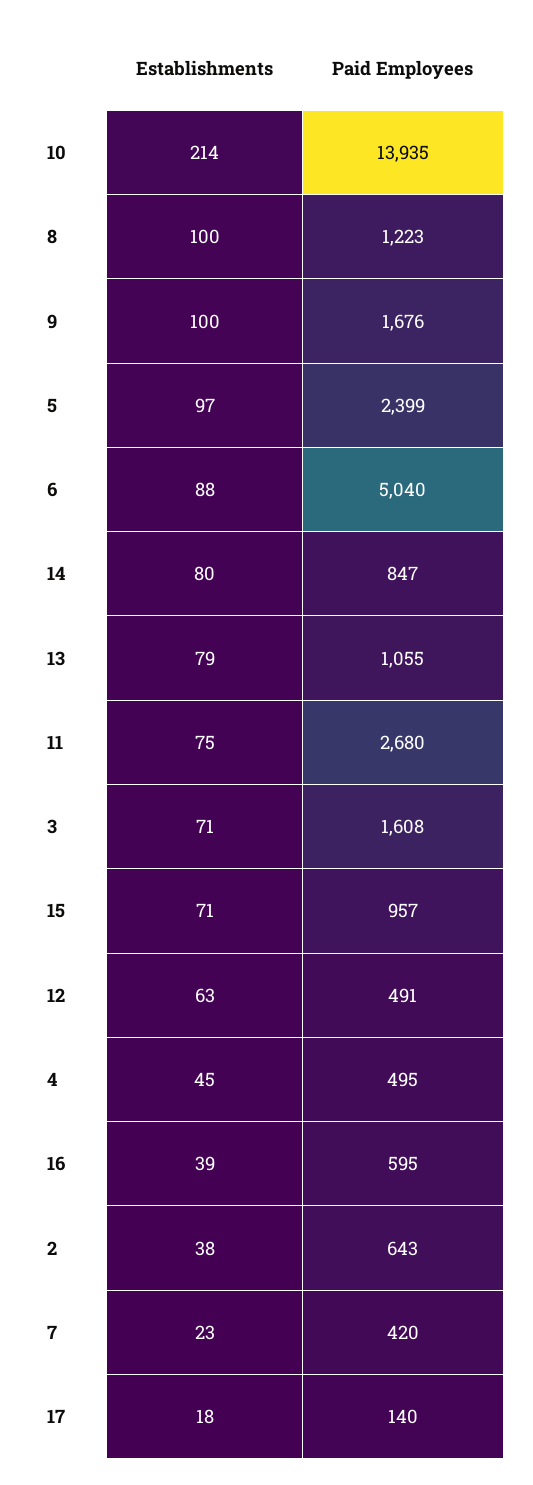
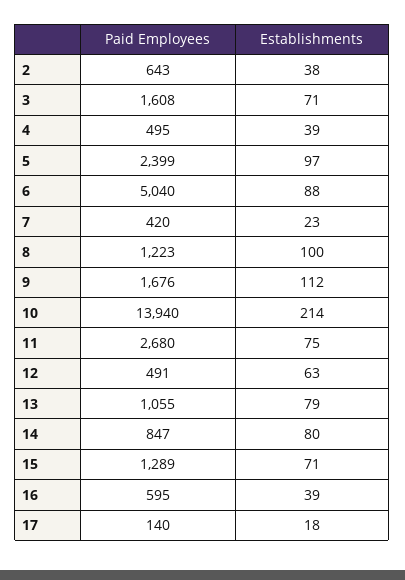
  {
    "Establishments": {
      "10": 214,
      "8": 100,
-     "9": 100,
+     "9": 112,
      "5": 97,
      "6": 88,
      "14": 80,
      "13": 79,
      "11": 75,
      "3": 71,
      "15": 71,
      "12": 63,
-     "4": 45,
+     "4": 39,
      "16": 39,
      "2": 38,
      "7": 23,
      "17": 18
    },
    "Paid Employees": {
-     "10": 13935,
+     "10": 13940,
      "8": 1223,
      "9": 1676,
      "5": 2399,
      "6": 5040,
      "14": 847,
      "13": 1055,
      "11": 2680,
      "3": 1608,
-     "15": 957,
+     "15": 1289,
      "12": 491,
      "4": 495,
      "16": 595,
      "2": 643,
      "7": 420,
      "17": 140
    }
  }

